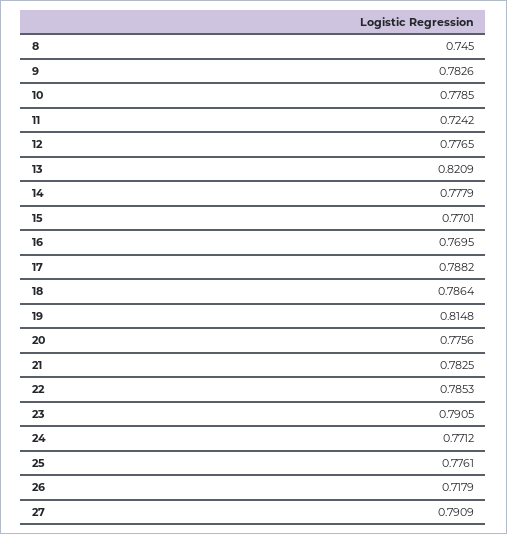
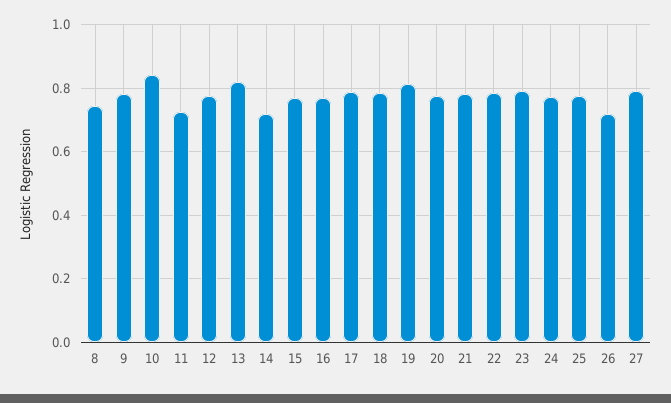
  {
    "8": 0.745,
    "9": 0.7826,
-   "10": 0.7785,
+   "10": 0.84,
    "11": 0.7242,
    "12": 0.7765,
    "13": 0.8209,
-   "14": 0.7779,
+   "14": 0.72,
    "15": 0.7701,
    "16": 0.7695,
    "17": 0.7882,
    "18": 0.7864,
    "19": 0.8148,
    "20": 0.7756,
    "21": 0.7825,
    "22": 0.7853,
    "23": 0.7905,
    "24": 0.7712,
    "25": 0.7761,
    "26": 0.7179,
    "27": 0.7909
  }

